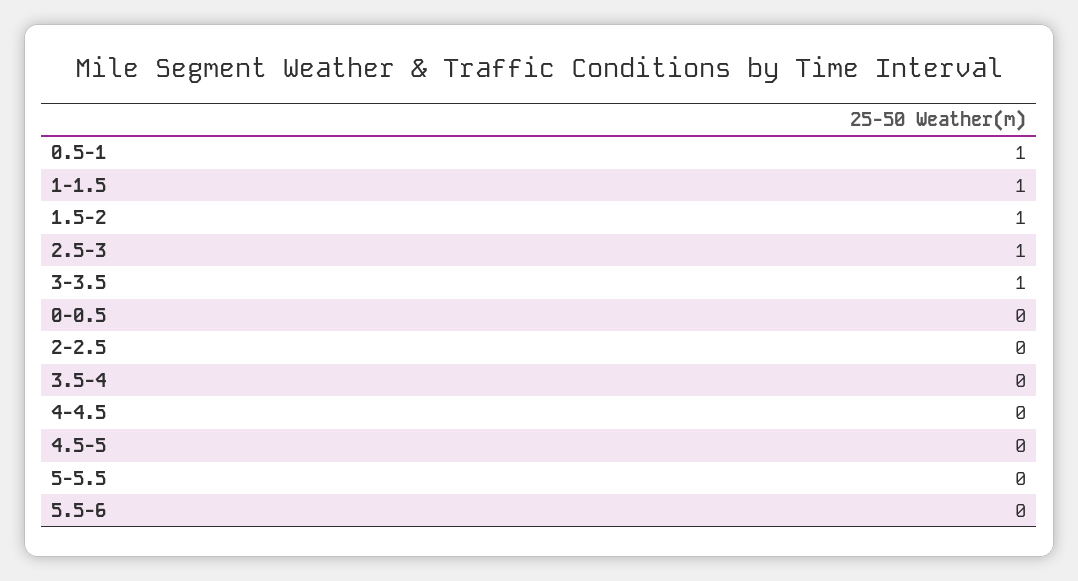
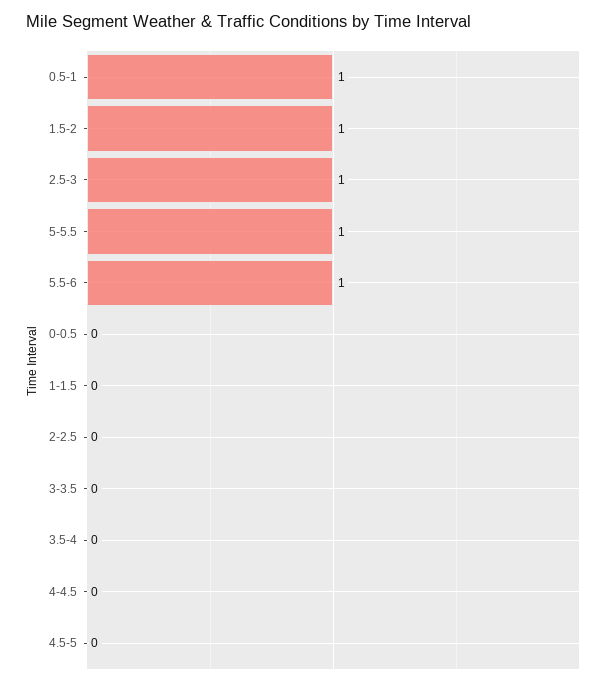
  {
    "0.5-1": 1,
-   "1-1.5": 1,
+   "1-1.5": 0,
    "1.5-2": 1,
    "2.5-3": 1,
-   "3-3.5": 1,
+   "3-3.5": 0,
    "0-0.5": 0,
    "2-2.5": 0,
    "3.5-4": 0,
    "4-4.5": 0,
    "4.5-5": 0,
-   "5-5.5": 0,
+   "5-5.5": 1,
-   "5.5-6": 0
+   "5.5-6": 1
  }

